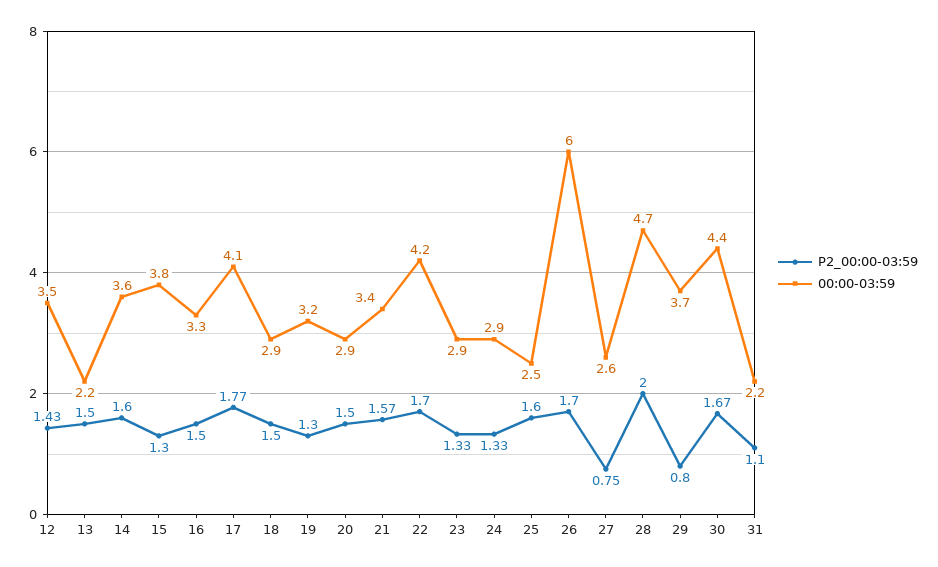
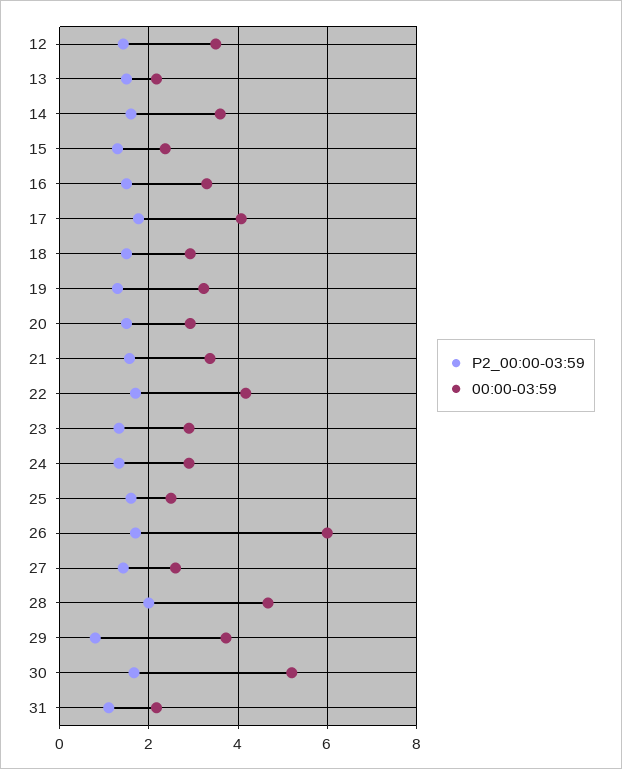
  {
    "P2_00:00-03:59": {
      "12": 1.43,
      "13": 1.5,
      "14": 1.6,
      "15": 1.3,
      "16": 1.5,
      "17": 1.77,
      "18": 1.5,
      "19": 1.3,
      "20": 1.5,
      "21": 1.57,
      "22": 1.7,
      "23": 1.33,
      "24": 1.33,
      "25": 1.6,
      "26": 1.7,
-     "27": 0.75,
+     "27": 1.4,
      "28": 2,
      "29": 0.8,
      "30": 1.67,
      "31": 1.1
    },
    "00:00-03:59": {
      "12": 3.5,
      "13": 2.2,
      "14": 3.6,
-     "15": 3.8,
+     "15": 2.4,
      "16": 3.3,
      "17": 4.1,
      "18": 2.9,
      "19": 3.2,
      "20": 2.9,
      "21": 3.4,
      "22": 4.2,
      "23": 2.9,
      "24": 2.9,
      "25": 2.5,
      "26": 6,
      "27": 2.6,
      "28": 4.7,
      "29": 3.7,
-     "30": 4.4,
+     "30": 5.2,
      "31": 2.2
    }
  }

